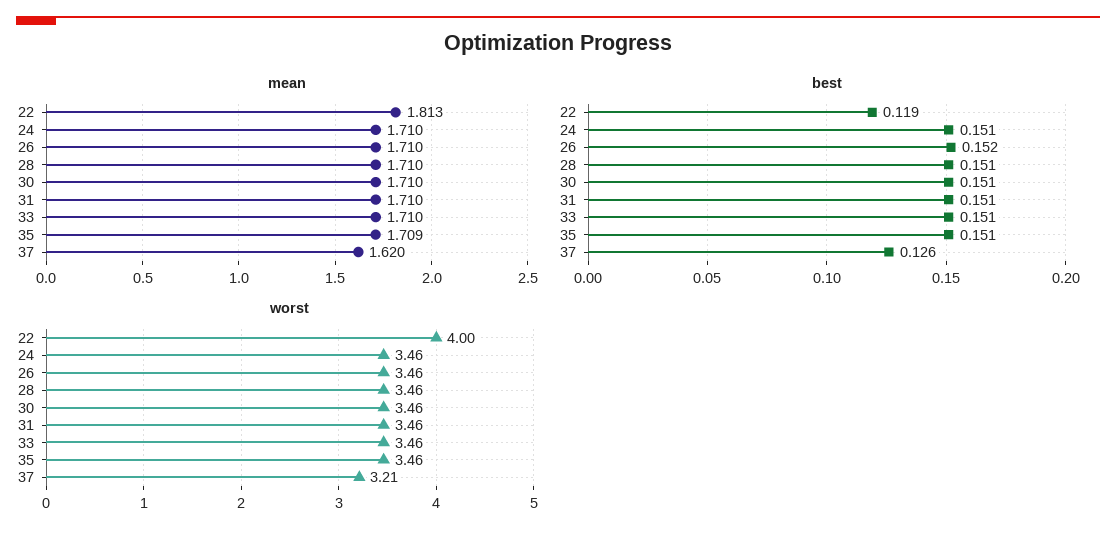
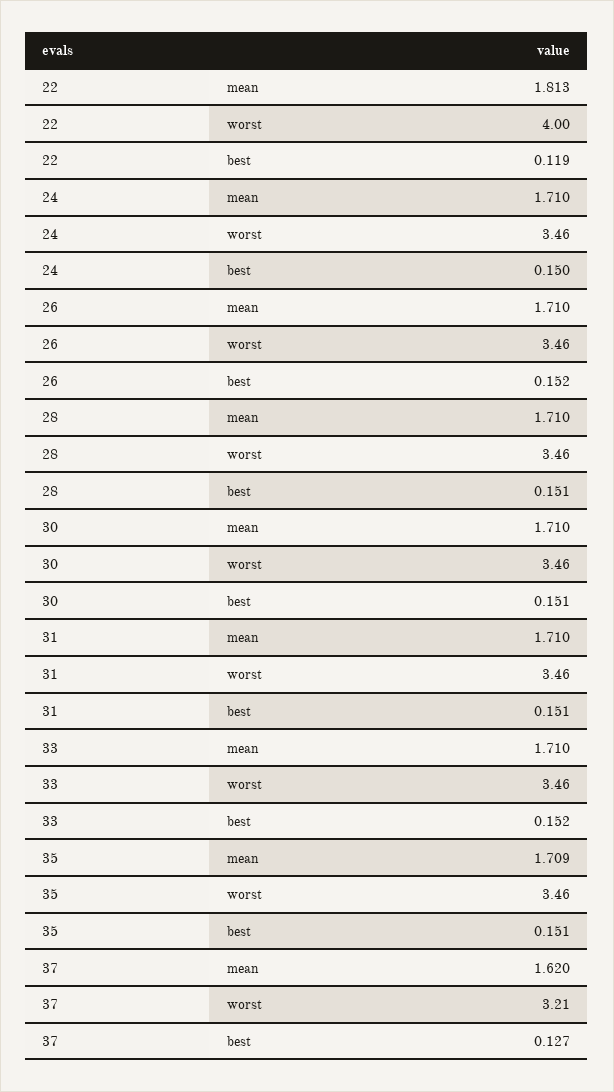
  {
    "mean": {
      "22": 1.813,
      "24": 1.71,
      "26": 1.71,
      "28": 1.71,
      "30": 1.71,
      "31": 1.71,
      "33": 1.71,
      "35": 1.709,
      "37": 1.62
    },
    "best": {
      "22": 0.119,
-     "24": 0.151,
+     "24": 0.15,
      "26": 0.152,
      "28": 0.151,
      "30": 0.151,
      "31": 0.151,
-     "33": 0.151,
+     "33": 0.152,
      "35": 0.151,
-     "37": 0.126
+     "37": 0.127
    },
    "worst": {
      "22": 4,
      "24": 3.46,
      "26": 3.46,
      "28": 3.46,
      "30": 3.46,
      "31": 3.46,
      "33": 3.46,
      "35": 3.46,
      "37": 3.21
    }
  }

